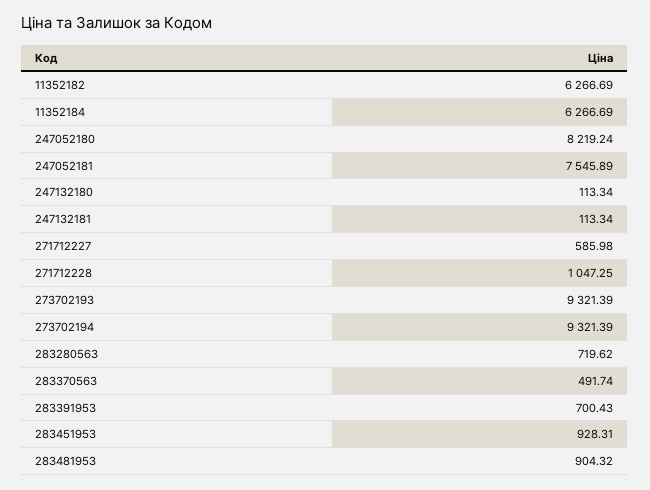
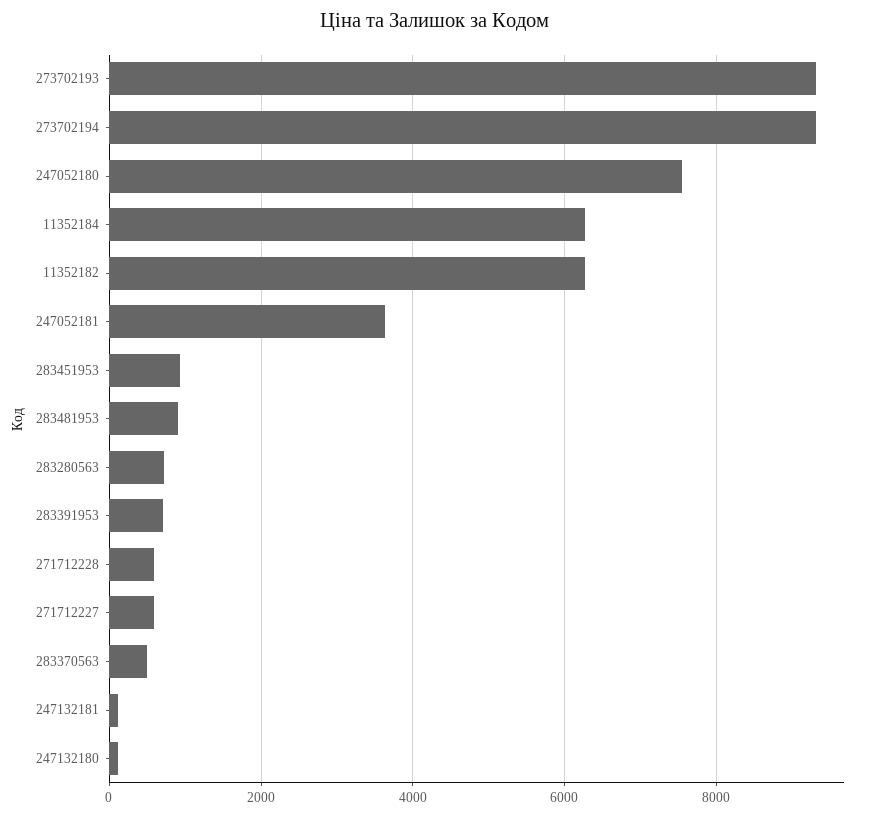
  {
    "11352182": 6266.69,
    "11352184": 6266.69,
-   "247052180": 8219.24,
+   "247052180": 7600,
-   "247052181": 7545.89,
+   "247052181": 3600,
    "247132180": 113.34,
    "247132181": 113.34,
    "271712227": 585.98,
-   "271712228": 1047.25,
+   "271712228": 600,
    "273702193": 9321.39,
    "273702194": 9321.39,
    "283280563": 719.62,
    "283370563": 491.74,
    "283391953": 700.43,
    "283451953": 928.31,
    "283481953": 904.32
  }

